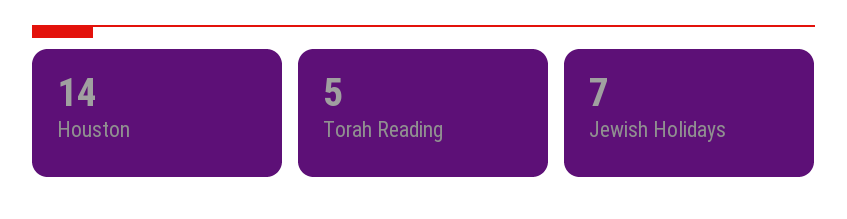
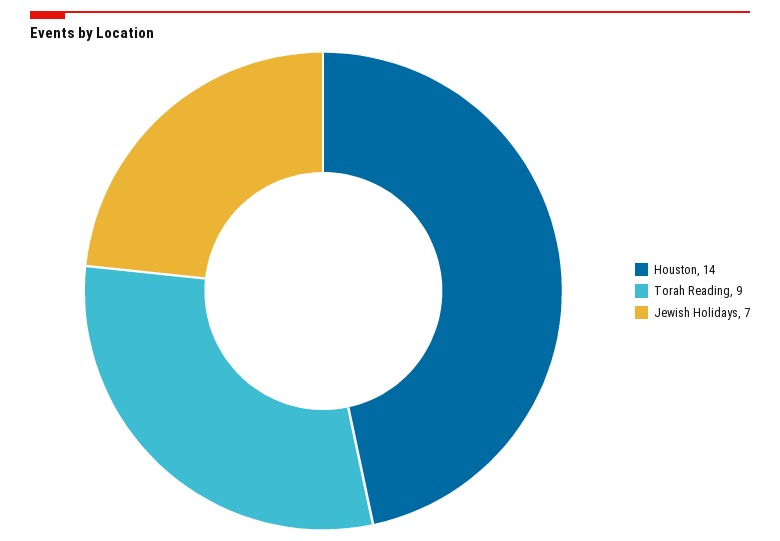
  {
    "Houston": 14,
-   "Torah Reading": 5,
+   "Torah Reading": 9,
    "Jewish Holidays": 7
  }

